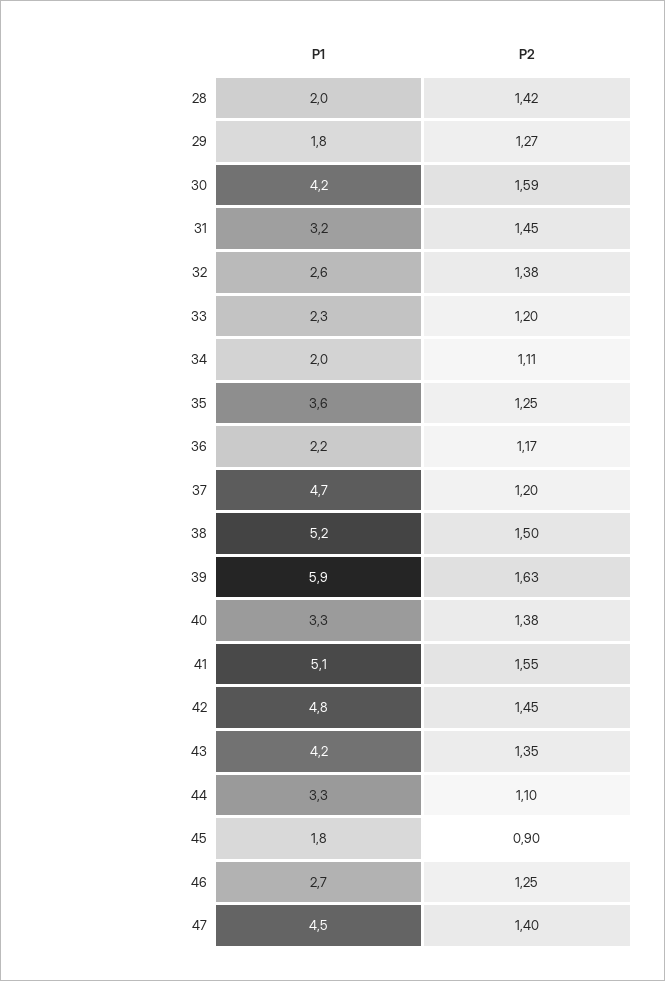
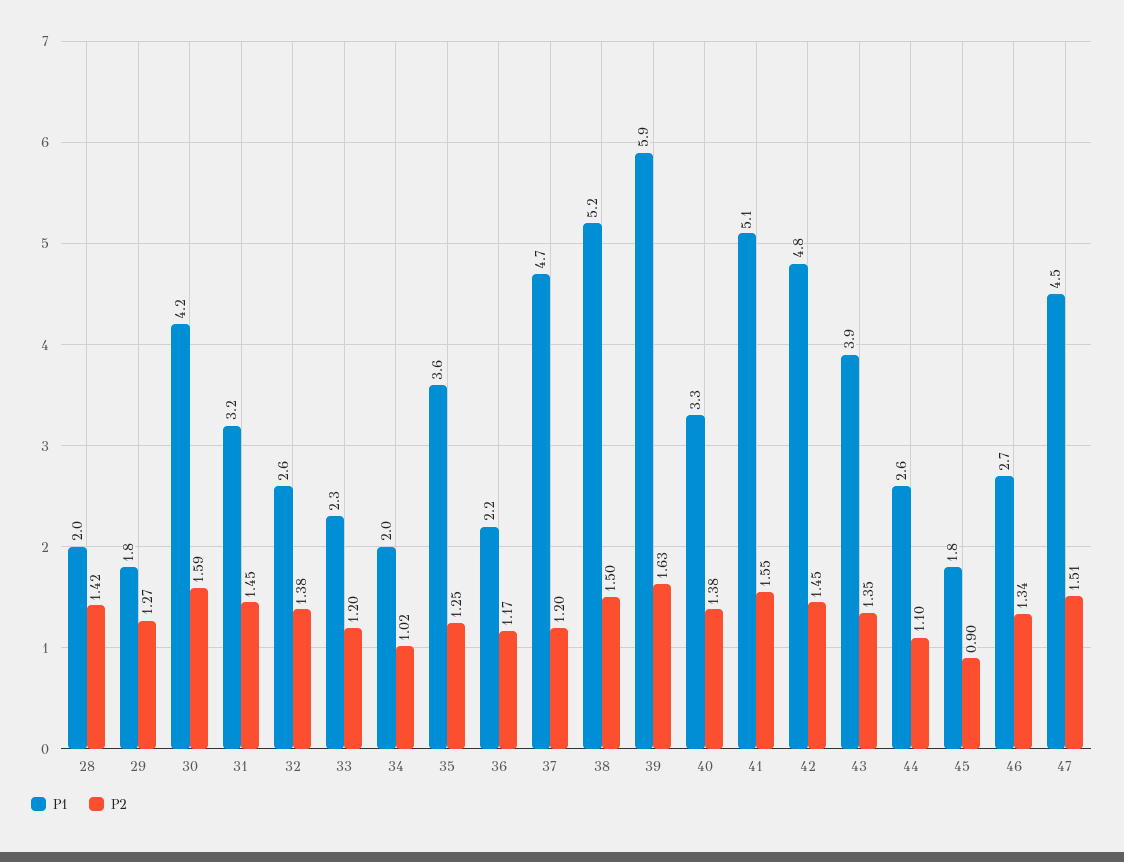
  {
    "P1": {
      "28": 2,
      "29": 1.8,
      "30": 4.2,
      "31": 3.2,
      "32": 2.6,
      "33": 2.3,
      "34": 2,
      "35": 3.6,
      "36": 2.2,
      "37": 4.7,
      "38": 5.2,
      "39": 5.9,
      "40": 3.3,
      "41": 5.1,
      "42": 4.8,
-     "43": 4.2,
+     "43": 3.9,
-     "44": 3.3,
+     "44": 2.6,
      "45": 1.8,
      "46": 2.7,
      "47": 4.5
    },
    "P2": {
      "28": 1.42,
      "29": 1.27,
      "30": 1.59,
      "31": 1.45,
      "32": 1.38,
      "33": 1.2,
-     "34": 1.11,
+     "34": 1.02,
      "35": 1.25,
      "36": 1.17,
      "37": 1.2,
      "38": 1.5,
      "39": 1.63,
      "40": 1.38,
      "41": 1.55,
      "42": 1.45,
      "43": 1.35,
      "44": 1.1,
      "45": 0.9,
-     "46": 1.25,
+     "46": 1.34,
-     "47": 1.4
+     "47": 1.51
    }
  }

